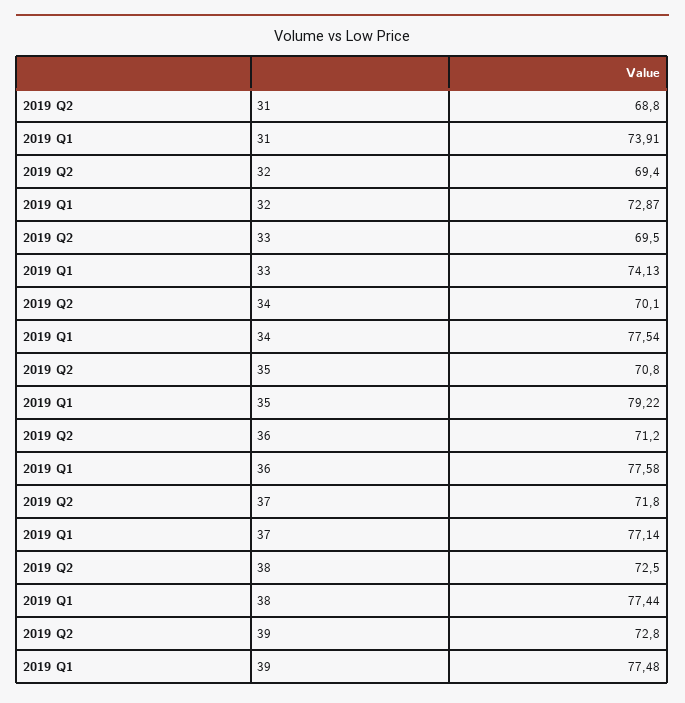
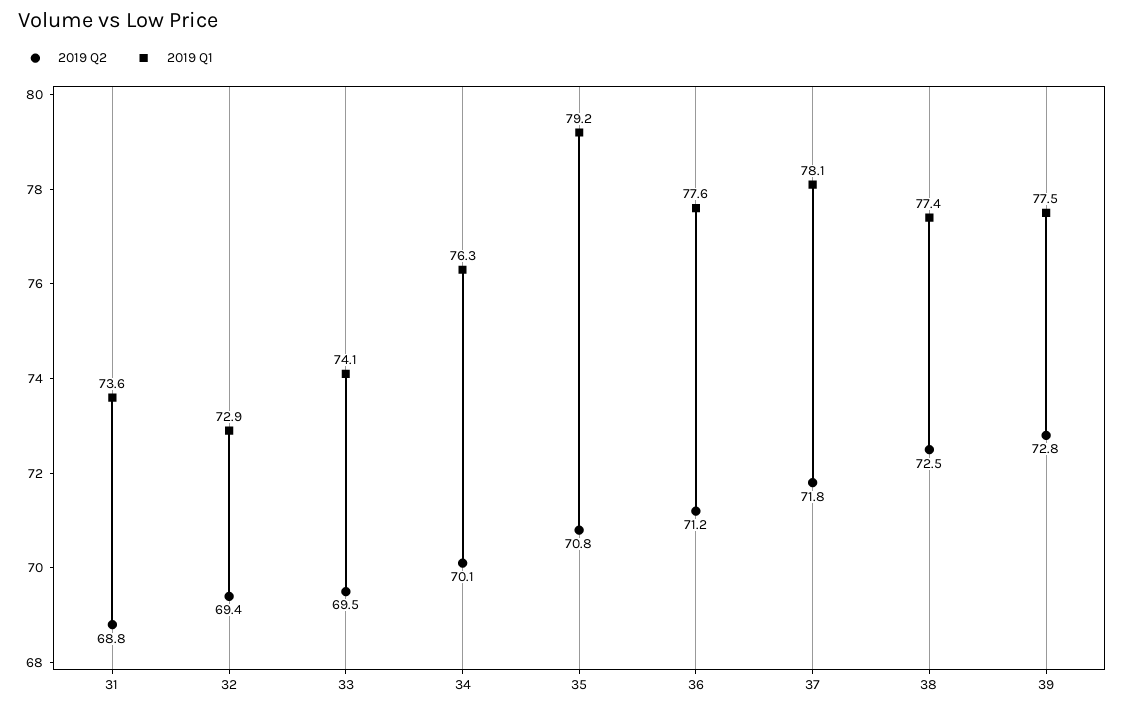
  {
    "2019 Q2": {
      "31": 68.8,
      "32": 69.4,
      "33": 69.5,
      "34": 70.1,
      "35": 70.8,
      "36": 71.2,
      "37": 71.8,
      "38": 72.5,
      "39": 72.8
    },
    "2019 Q1": {
-     "31": 73.91,
+     "31": 73.6,
      "32": 72.87,
      "33": 74.13,
-     "34": 77.54,
+     "34": 76.3,
      "35": 79.22,
      "36": 77.58,
-     "37": 77.14,
+     "37": 78.1,
      "38": 77.44,
      "39": 77.48
    }
  }

